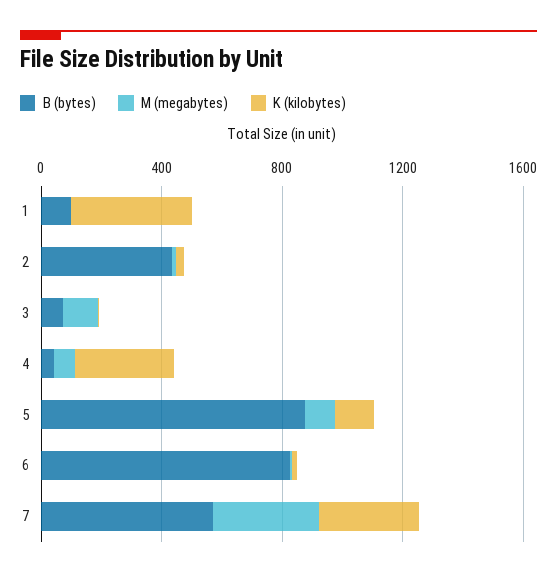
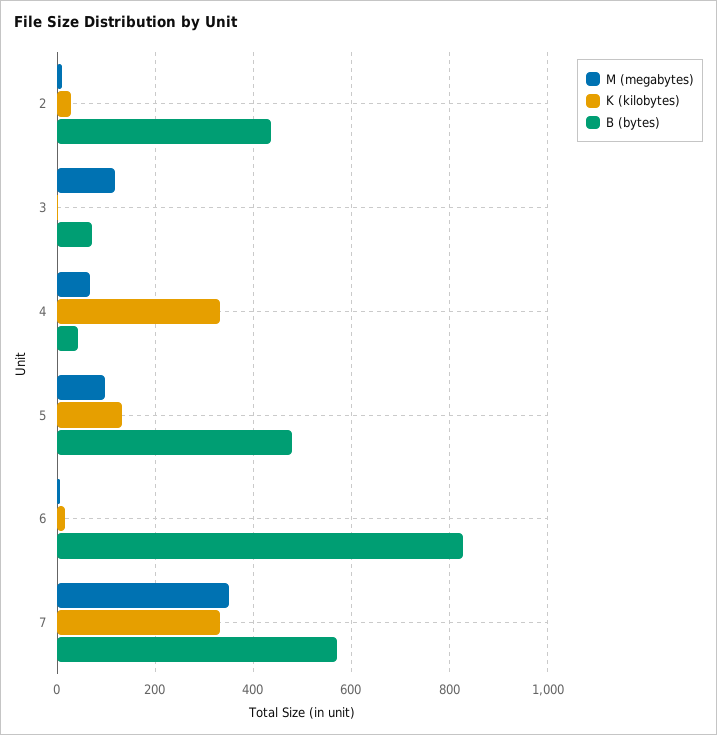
  {
    "B (bytes)": {
-     "1": 100,
      "2": 440,
      "3": 80,
      "4": 40,
-     "5": 900,
+     "5": 480,
      "6": 820,
      "7": 580
    },
    "M (megabytes)": {
-     "1": 0,
      "2": 20,
      "3": 120,
      "4": 60,
      "5": 100,
      "6": 0,
      "7": 360
    },
    "K (kilobytes)": {
-     "1": 400,
      "2": 20,
      "3": 0,
      "4": 340,
      "5": 140,
      "6": 20,
      "7": 340
    }
  }

